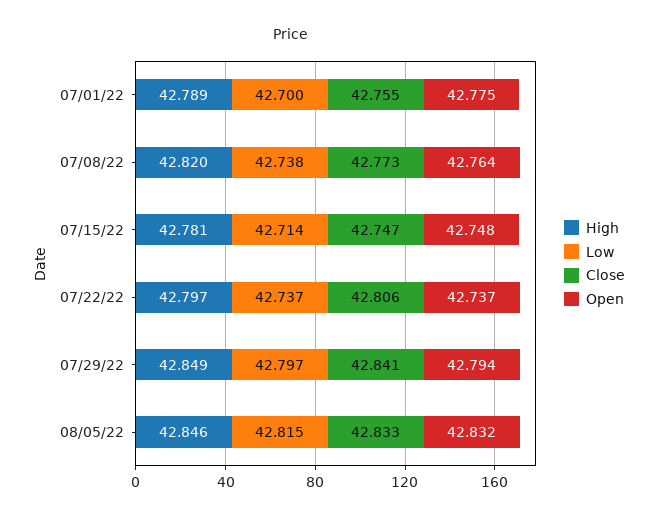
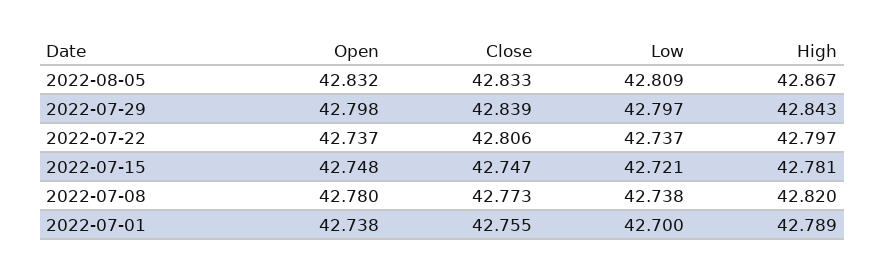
  {
    "High": {
      "07/01/22": 42.789,
      "07/08/22": 42.82,
      "07/15/22": 42.781,
      "07/22/22": 42.797,
-     "07/29/22": 42.849,
+     "07/29/22": 42.843,
-     "08/05/22": 42.846
+     "08/05/22": 42.867
    },
    "Low": {
      "07/01/22": 42.7,
      "07/08/22": 42.738,
-     "07/15/22": 42.714,
+     "07/15/22": 42.721,
      "07/22/22": 42.737,
      "07/29/22": 42.797,
-     "08/05/22": 42.815
+     "08/05/22": 42.809
    },
    "Close": {
      "07/01/22": 42.755,
      "07/08/22": 42.773,
      "07/15/22": 42.747,
      "07/22/22": 42.806,
-     "07/29/22": 42.841,
+     "07/29/22": 42.839,
      "08/05/22": 42.833
    },
    "Open": {
-     "07/01/22": 42.775,
+     "07/01/22": 42.738,
-     "07/08/22": 42.764,
+     "07/08/22": 42.78,
      "07/15/22": 42.748,
      "07/22/22": 42.737,
-     "07/29/22": 42.794,
+     "07/29/22": 42.798,
      "08/05/22": 42.832
    }
  }

